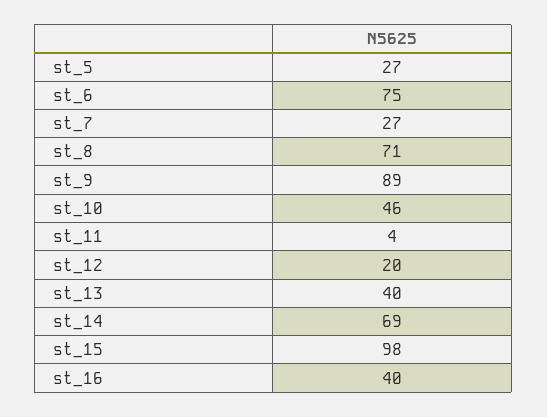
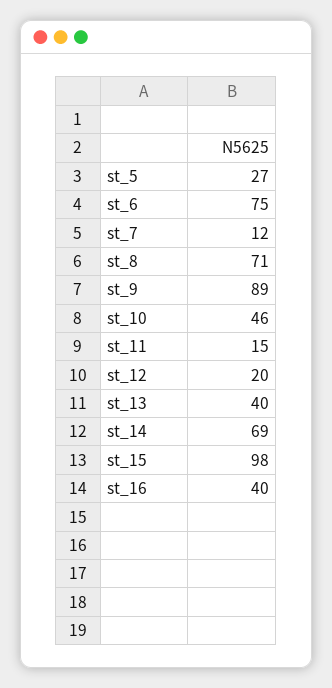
  {
    "st_5": 27,
    "st_6": 75,
-   "st_7": 27,
+   "st_7": 12,
    "st_8": 71,
    "st_9": 89,
    "st_10": 46,
-   "st_11": 4,
+   "st_11": 15,
    "st_12": 20,
    "st_13": 40,
    "st_14": 69,
    "st_15": 98,
    "st_16": 40
  }

